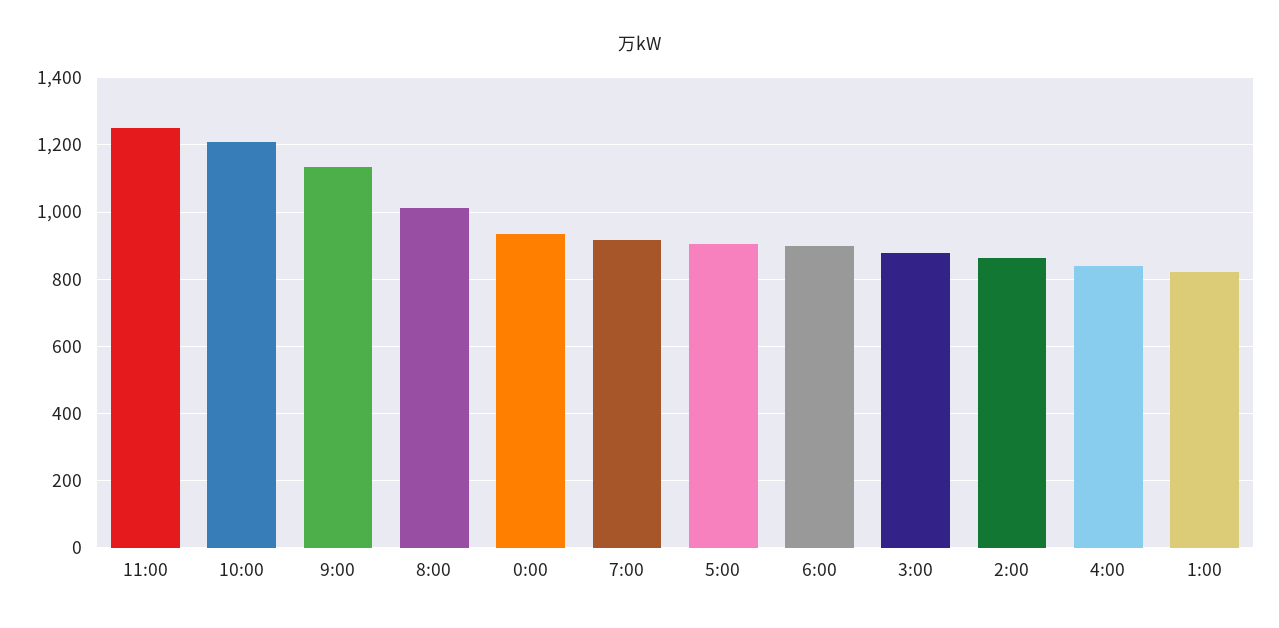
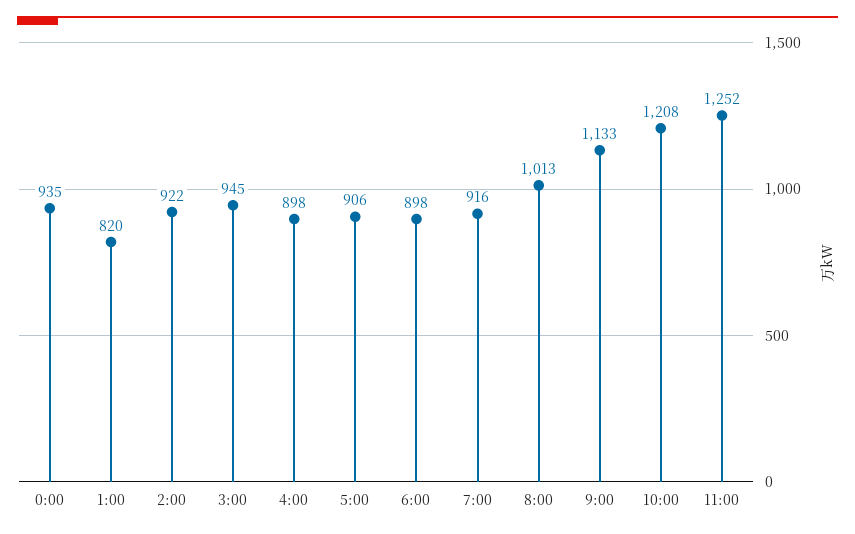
  {
    "11:00": 1252,
    "10:00": 1208,
    "9:00": 1133,
    "8:00": 1013,
    "0:00": 935,
    "7:00": 916,
    "5:00": 906,
    "6:00": 898,
-   "3:00": 880,
+   "3:00": 945,
-   "2:00": 860,
+   "2:00": 922,
-   "4:00": 840,
+   "4:00": 898,
    "1:00": 820
  }

